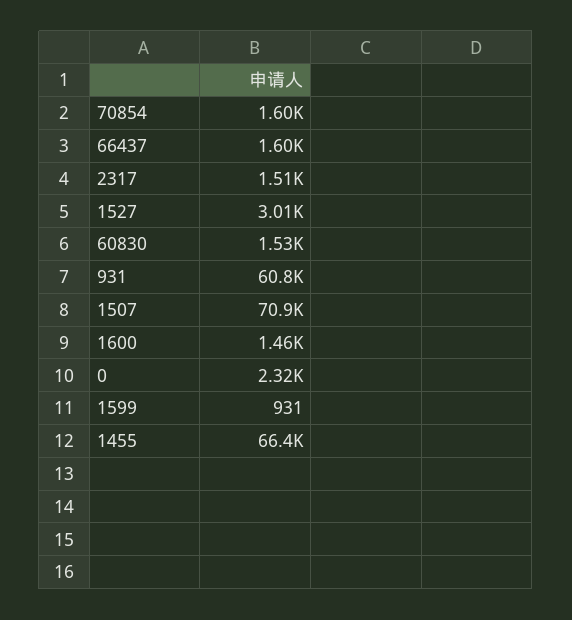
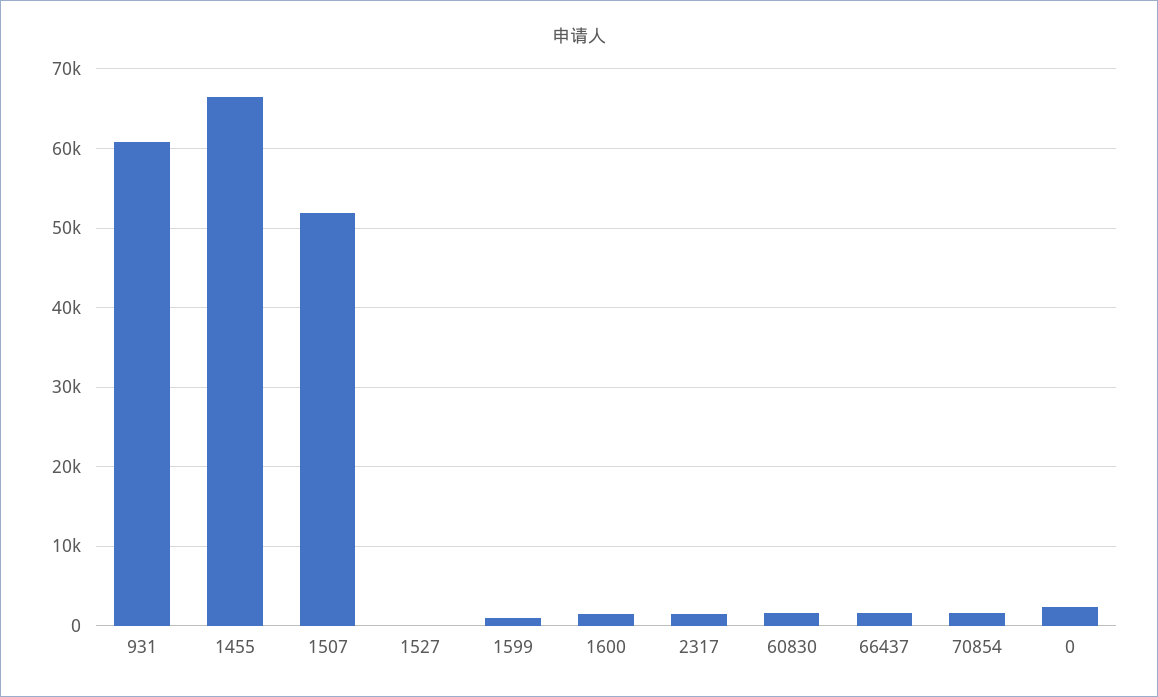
  {
    "70854": 1600,
    "66437": 1600,
    "2317": 1510,
-   "1527": 3010,
+   "1527": 0,
    "60830": 1530,
    "931": 60800,
-   "1507": 70900,
+   "1507": 52000,
    "1600": 1460,
    "0": 2320,
    "1599": 931,
    "1455": 66400
  }

